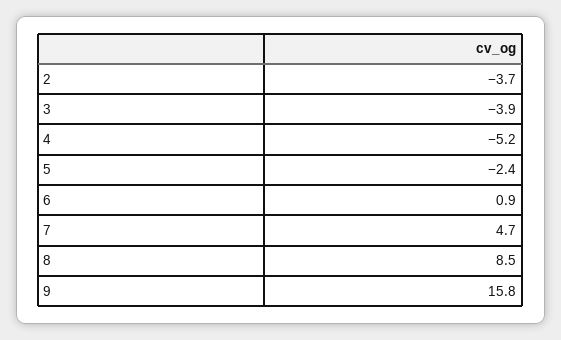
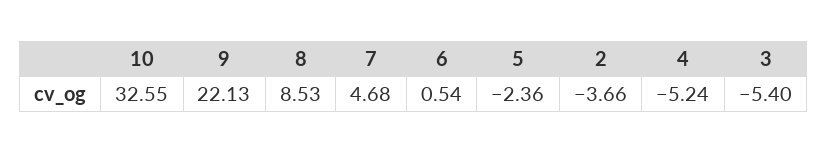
  {
    "2": -3.66,
-   "3": -3.9,
+   "3": -5.4,
    "4": -5.24,
    "5": -2.36,
-   "6": 0.9,
+   "6": 0.54,
    "7": 4.68,
    "8": 8.53,
-   "9": 15.8
+   "9": 22.13,
+   "10": 32.55
  }

